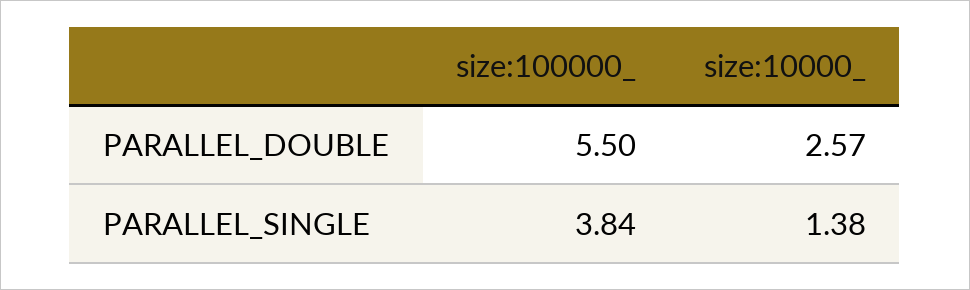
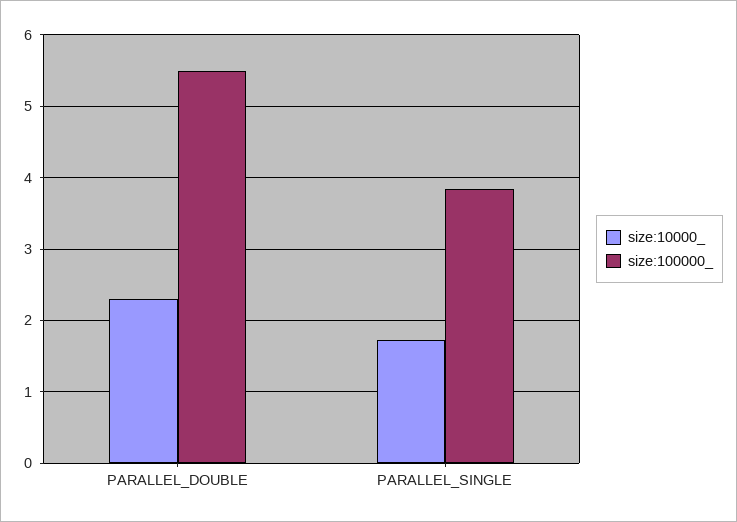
  {
    "size:100000_": {
      "PARALLEL_DOUBLE": 5.5,
      "PARALLEL_SINGLE": 3.84
    },
    "size:10000_": {
-     "PARALLEL_DOUBLE": 2.57,
+     "PARALLEL_DOUBLE": 2.3,
-     "PARALLEL_SINGLE": 1.38
+     "PARALLEL_SINGLE": 1.7
    }
  }

